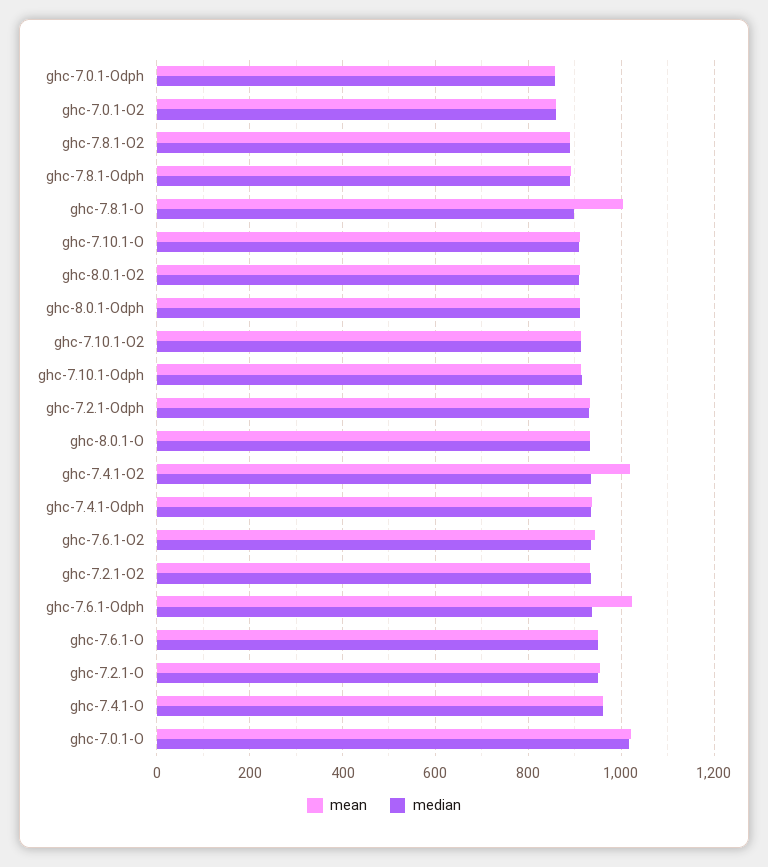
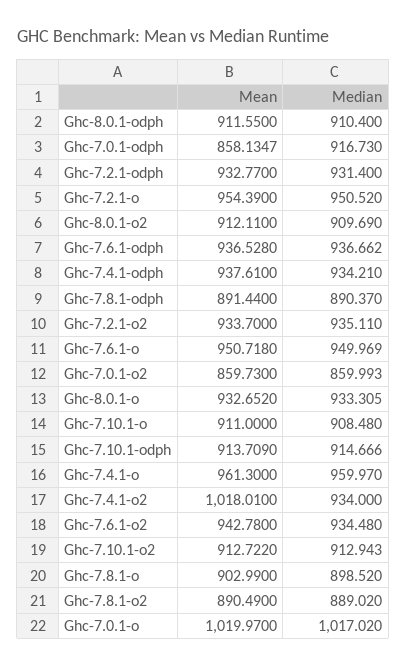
  {
    "mean": {
      "ghc-7.0.1-Odph": 858.1347,
      "ghc-7.0.1-O2": 859.73,
      "ghc-7.8.1-O2": 890.49,
      "ghc-7.8.1-Odph": 891.44,
-     "ghc-7.8.1-O": 1000,
+     "ghc-7.8.1-O": 902.99,
      "ghc-7.10.1-O": 911,
      "ghc-8.0.1-O2": 912.11,
      "ghc-8.0.1-Odph": 911.55,
      "ghc-7.10.1-O2": 912.722,
      "ghc-7.10.1-Odph": 913.709,
      "ghc-7.2.1-Odph": 932.77,
      "ghc-8.0.1-O": 932.652,
      "ghc-7.4.1-O2": 1018.01,
      "ghc-7.4.1-Odph": 937.61,
      "ghc-7.6.1-O2": 942.78,
      "ghc-7.2.1-O2": 933.7,
-     "ghc-7.6.1-Odph": 1020,
+     "ghc-7.6.1-Odph": 936.528,
      "ghc-7.6.1-O": 950.718,
      "ghc-7.2.1-O": 954.39,
      "ghc-7.4.1-O": 961.3,
      "ghc-7.0.1-O": 1019.97
    },
    "median": {
-     "ghc-7.0.1-Odph": 860,
+     "ghc-7.0.1-Odph": 916.73,
      "ghc-7.0.1-O2": 859.993,
      "ghc-7.8.1-O2": 889.02,
      "ghc-7.8.1-Odph": 890.37,
      "ghc-7.8.1-O": 898.52,
      "ghc-7.10.1-O": 908.48,
      "ghc-8.0.1-O2": 909.69,
      "ghc-8.0.1-Odph": 910.4,
      "ghc-7.10.1-O2": 912.943,
      "ghc-7.10.1-Odph": 914.666,
      "ghc-7.2.1-Odph": 931.4,
      "ghc-8.0.1-O": 933.305,
      "ghc-7.4.1-O2": 934,
      "ghc-7.4.1-Odph": 934.21,
      "ghc-7.6.1-O2": 934.48,
      "ghc-7.2.1-O2": 935.11,
      "ghc-7.6.1-Odph": 936.662,
      "ghc-7.6.1-O": 949.969,
      "ghc-7.2.1-O": 950.52,
      "ghc-7.4.1-O": 959.97,
      "ghc-7.0.1-O": 1017.02
    }
  }

